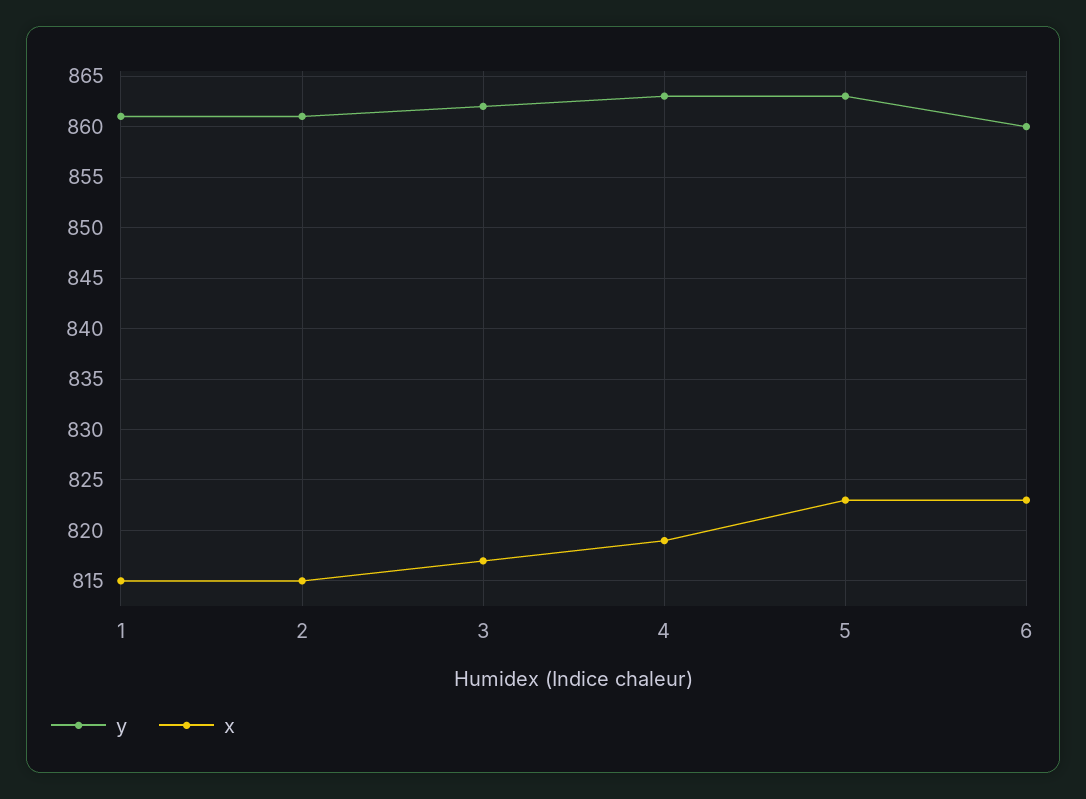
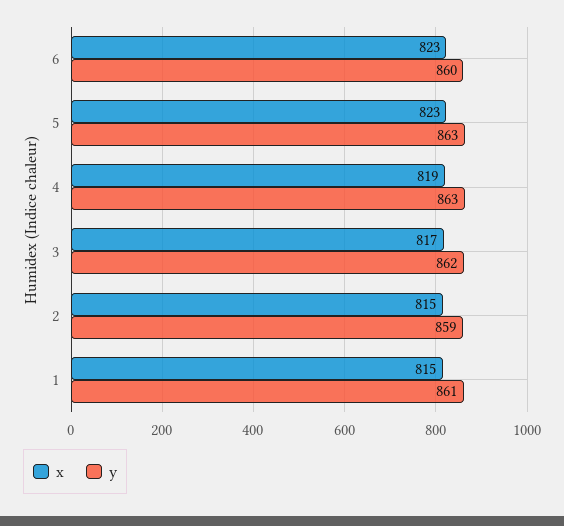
  {
    "y": {
      "1": 861,
-     "2": 861,
+     "2": 859,
      "3": 862,
      "4": 863,
      "5": 863,
      "6": 860
    },
    "x": {
      "1": 815,
      "2": 815,
      "3": 817,
      "4": 819,
      "5": 823,
      "6": 823
    }
  }

